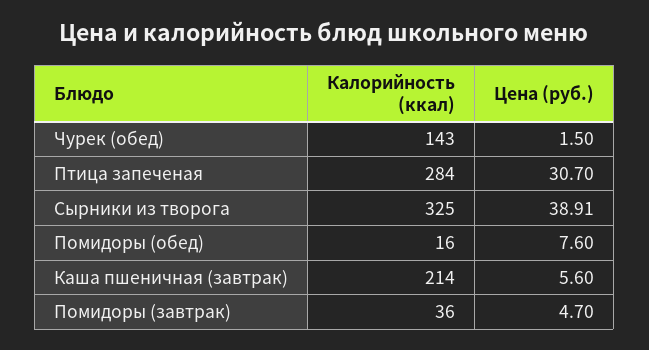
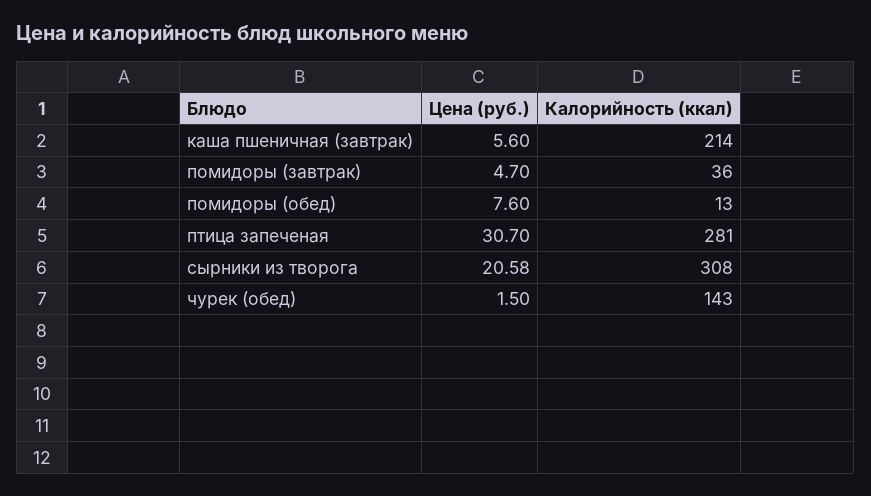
  {
    "Калорийность (ккал)": {
      "Чурек (обед)": 143,
-     "Птица запеченая": 284,
+     "Птица запеченая": 281,
-     "Сырники из творога": 325,
+     "Сырники из творога": 308,
-     "Помидоры (обед)": 16,
+     "Помидоры (обед)": 13,
      "Каша пшеничная (завтрак)": 214,
      "Помидоры (завтрак)": 36
    },
    "Цена (руб.)": {
      "Чурек (обед)": 1.5,
      "Птица запеченая": 30.7,
-     "Сырники из творога": 38.91,
+     "Сырники из творога": 20.58,
      "Помидоры (обед)": 7.6,
      "Каша пшеничная (завтрак)": 5.6,
      "Помидоры (завтрак)": 4.7
    }
  }

